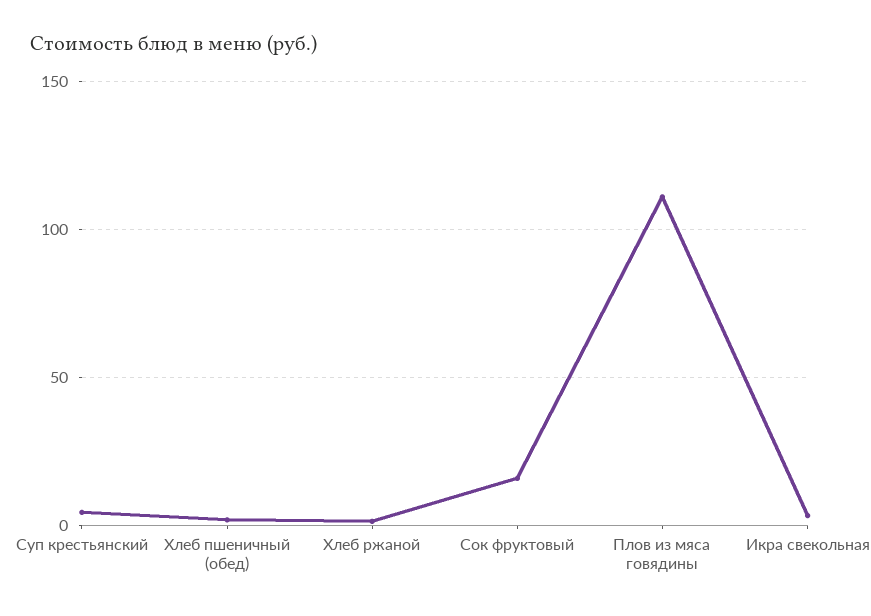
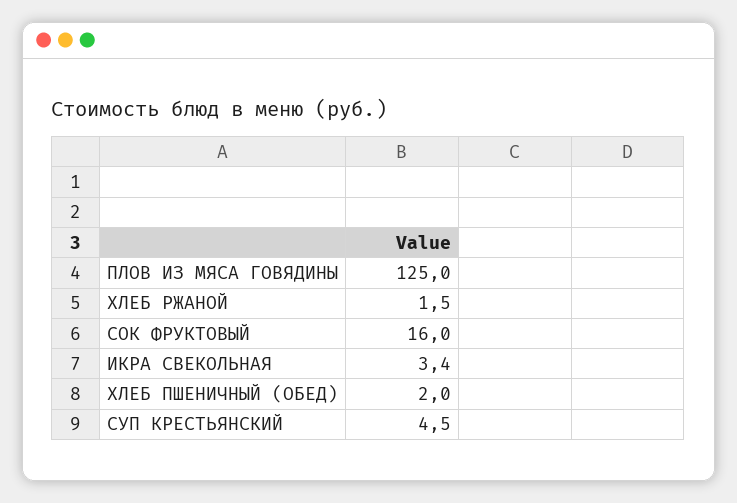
  {
    "Суп крестьянский": 4.5,
    "Хлеб пшеничный (обед)": 2,
    "Хлеб ржаной": 1.5,
    "Сок фруктовый": 16,
-   "Плов из мяса говядины": 110,
+   "Плов из мяса говядины": 125,
    "Икра свекольная": 3.4
  }

